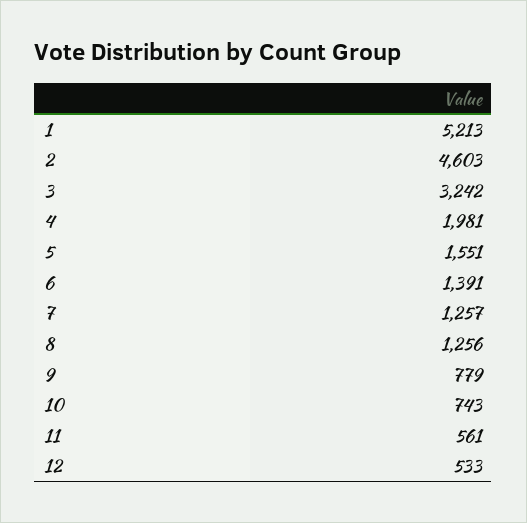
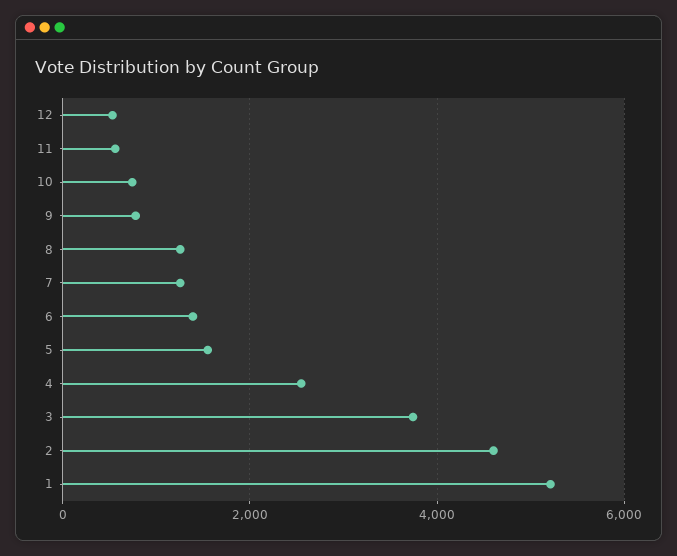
  {
    "1": 5213,
    "2": 4603,
-   "3": 3242,
+   "3": 3800,
-   "4": 1981,
+   "4": 2600,
    "5": 1551,
    "6": 1391,
    "7": 1257,
    "8": 1256,
    "9": 779,
    "10": 743,
    "11": 561,
    "12": 533
  }

